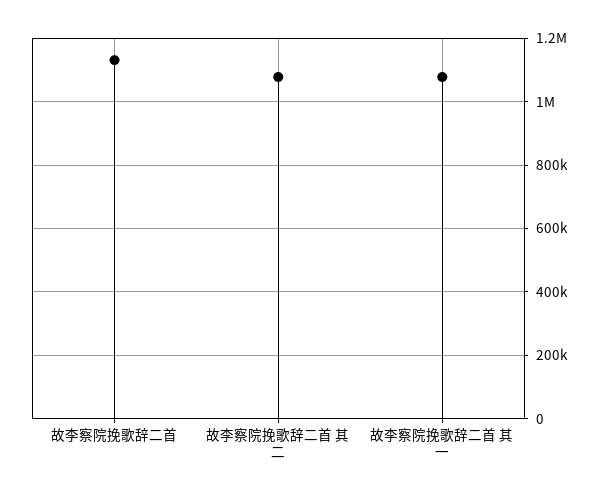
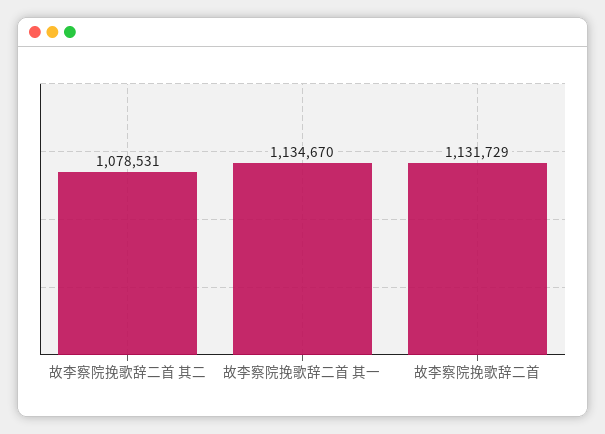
  {
    "故李察院挽歌辞二首": 1131729,
    "故李察院挽歌辞二首 其二": 1078531,
-   "故李察院挽歌辞二首 其一": 1080000
+   "故李察院挽歌辞二首 其一": 1134670
  }

